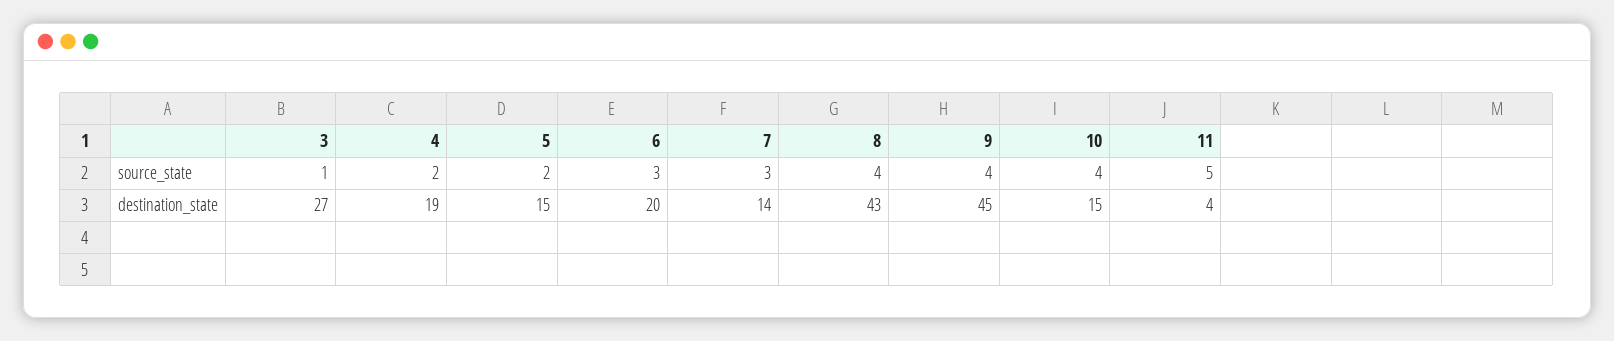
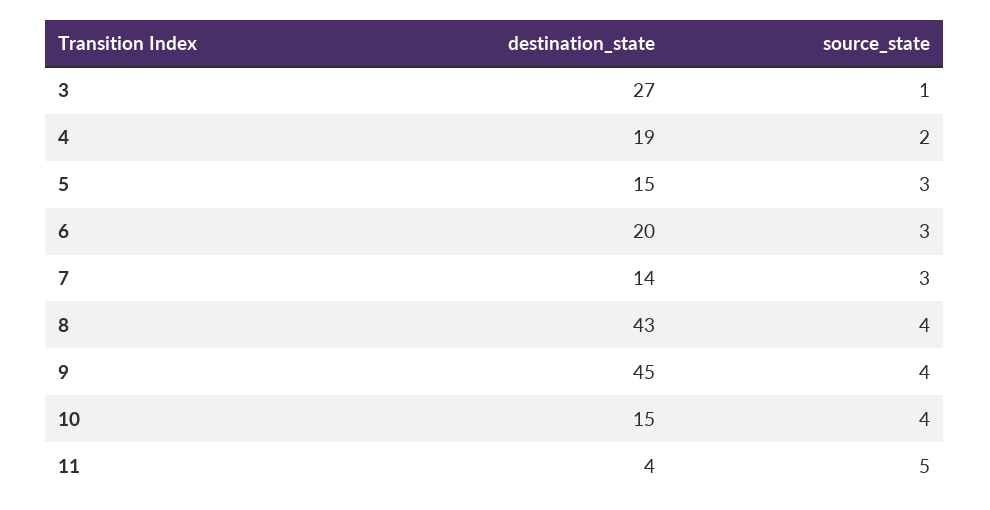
  {
    "3": {
      "source_state": 1,
      "destination_state": 27
    },
    "4": {
      "source_state": 2,
      "destination_state": 19
    },
    "5": {
-     "source_state": 2,
+     "source_state": 3,
      "destination_state": 15
    },
    "6": {
      "source_state": 3,
      "destination_state": 20
    },
    "7": {
      "source_state": 3,
      "destination_state": 14
    },
    "8": {
      "source_state": 4,
      "destination_state": 43
    },
    "9": {
      "source_state": 4,
      "destination_state": 45
    },
    "10": {
      "source_state": 4,
      "destination_state": 15
    },
    "11": {
      "source_state": 5,
      "destination_state": 4
    }
  }

